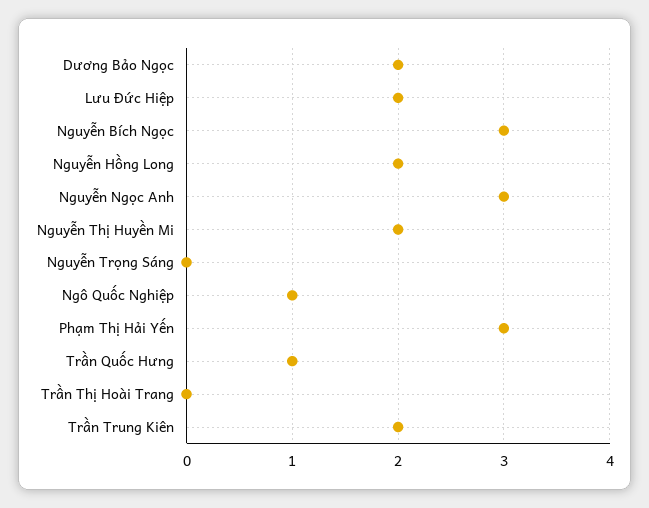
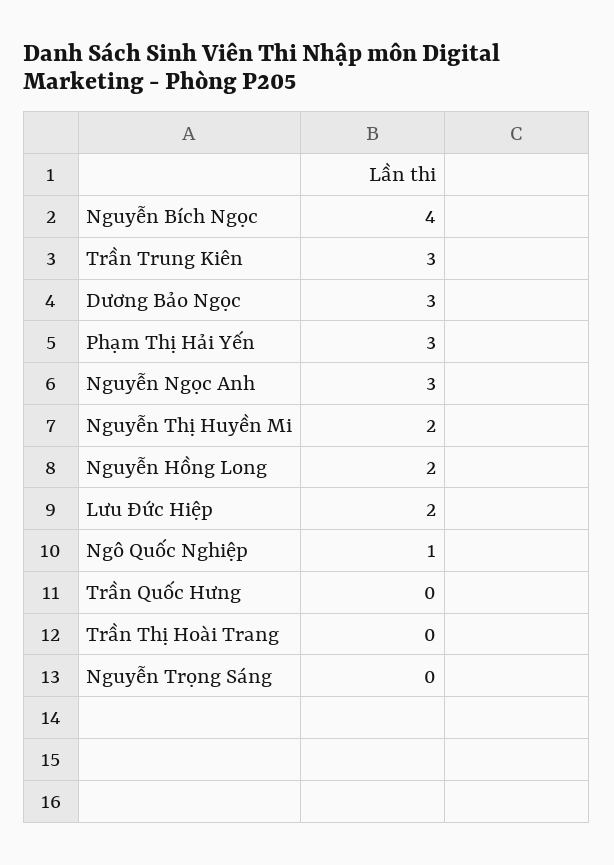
  {
-   "Dương Bảo Ngọc": 2,
+   "Dương Bảo Ngọc": 3,
    "Lưu Đức Hiệp": 2,
-   "Nguyễn Bích Ngọc": 3,
+   "Nguyễn Bích Ngọc": 4,
    "Nguyễn Hồng Long": 2,
    "Nguyễn Ngọc Anh": 3,
    "Nguyễn Thị Huyền Mi": 2,
    "Nguyễn Trọng Sáng": 0,
    "Ngô Quốc Nghiệp": 1,
    "Phạm Thị Hải Yến": 3,
-   "Trần Quốc Hưng": 1,
+   "Trần Quốc Hưng": 0,
    "Trần Thị Hoài Trang": 0,
-   "Trần Trung Kiên": 2
+   "Trần Trung Kiên": 3
  }

